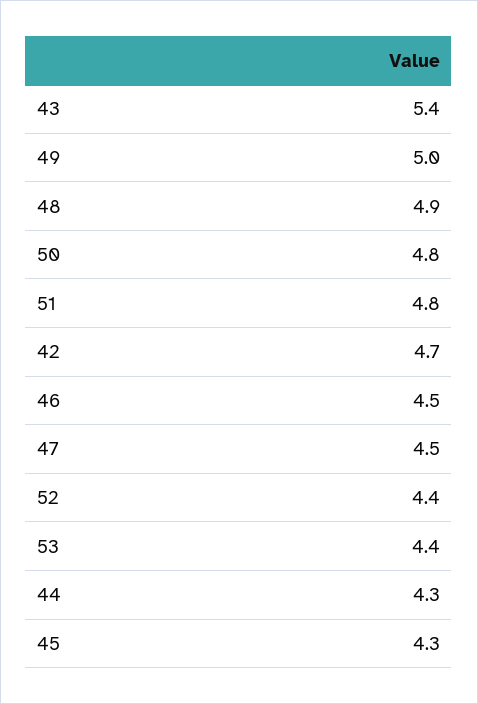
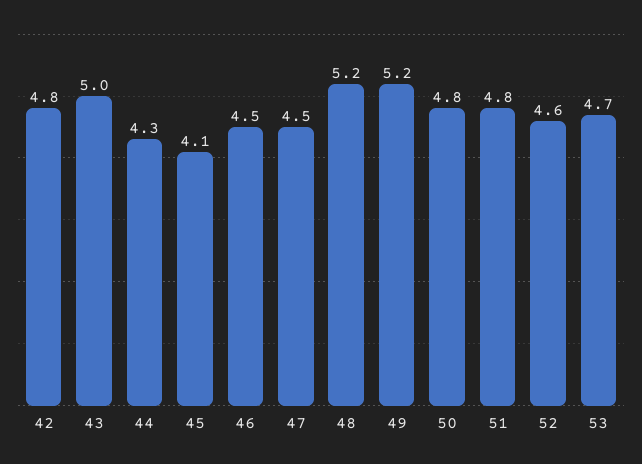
  {
-   "43": 5.4,
+   "43": 5,
-   "49": 5,
+   "49": 5.2,
-   "48": 4.9,
+   "48": 5.2,
    "50": 4.8,
    "51": 4.8,
-   "42": 4.7,
+   "42": 4.8,
    "46": 4.5,
    "47": 4.5,
-   "52": 4.4,
+   "52": 4.6,
-   "53": 4.4,
+   "53": 4.7,
    "44": 4.3,
-   "45": 4.3
+   "45": 4.1
  }

